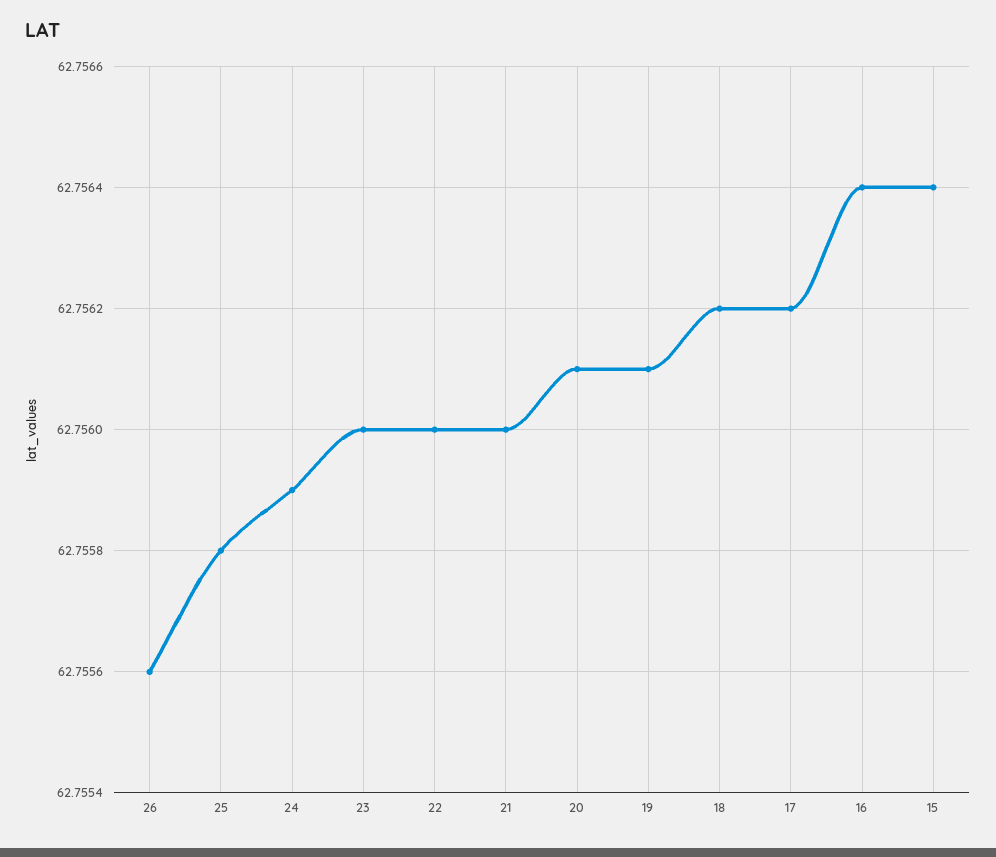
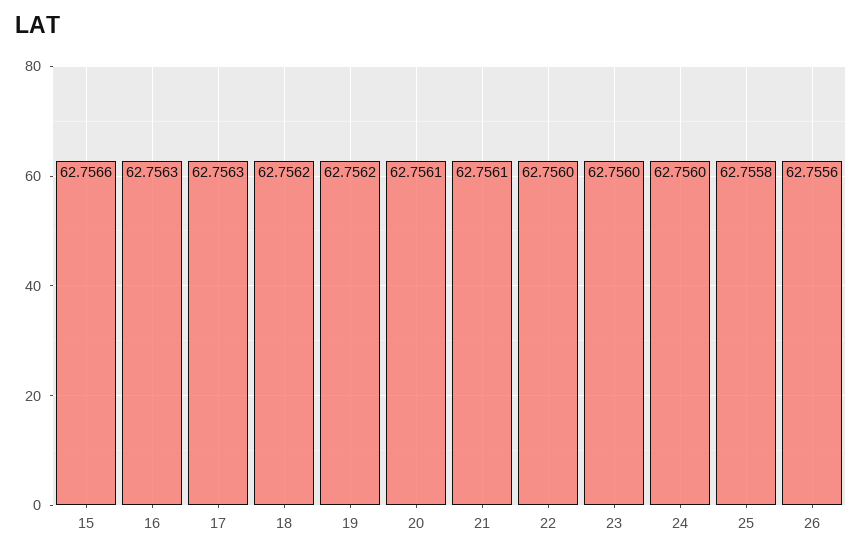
  {
    "26": 62.7556,
    "25": 62.7558,
-   "24": 62.7559,
+   "24": 62.756,
    "23": 62.756,
    "22": 62.756,
-   "21": 62.756,
+   "21": 62.7561,
    "20": 62.7561,
-   "19": 62.7561,
+   "19": 62.7562,
    "18": 62.7562,
-   "17": 62.7562,
+   "17": 62.7563,
-   "16": 62.7564,
+   "16": 62.7563,
-   "15": 62.7564
+   "15": 62.7566
  }

